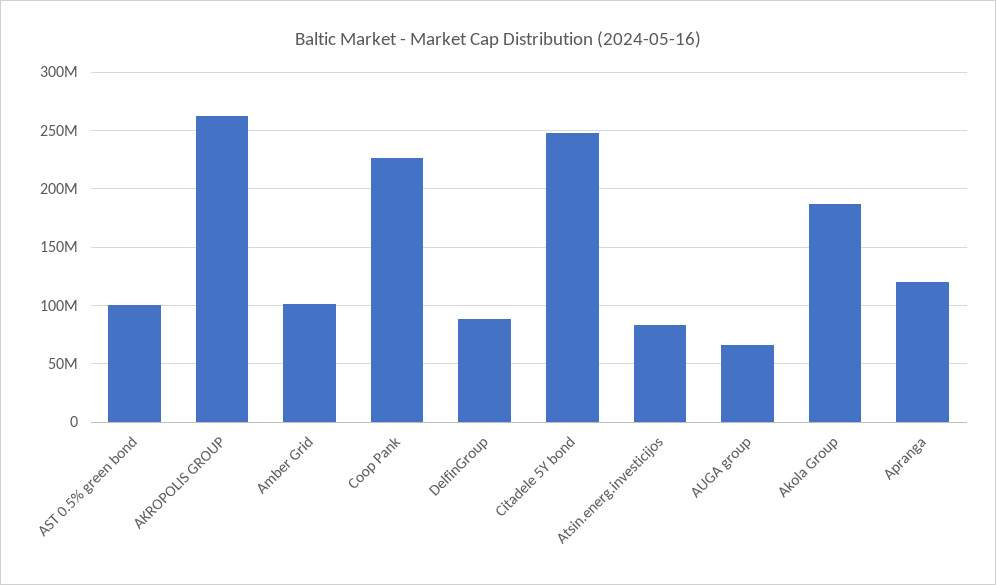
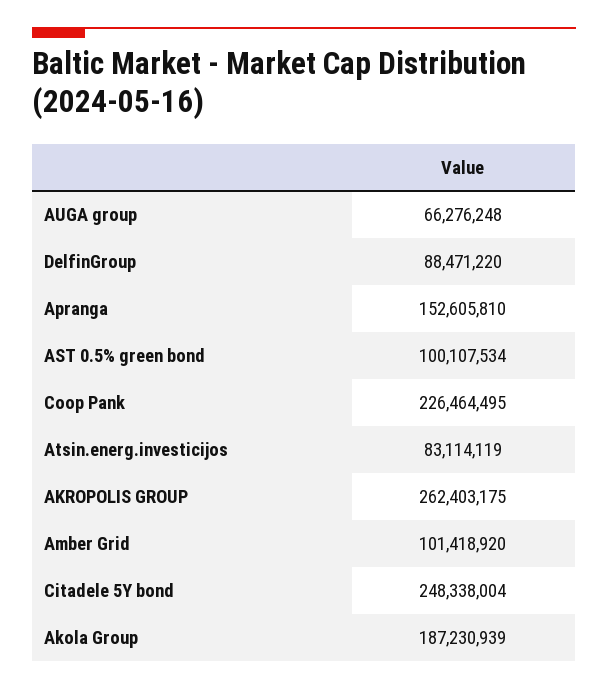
  {
    "AST 0.5% green bond": 100107534,
    "AKROPOLIS GROUP": 262403175,
    "Amber Grid": 101418920,
    "Coop Pank": 226464495,
    "DelfinGroup": 88471220,
    "Citadele 5Y bond": 248338004,
    "Atsin.energ.investicijos": 83114119,
    "AUGA group": 66276248,
    "Akola Group": 187230939,
-   "Apranga": 120000000
+   "Apranga": 152605810
  }

